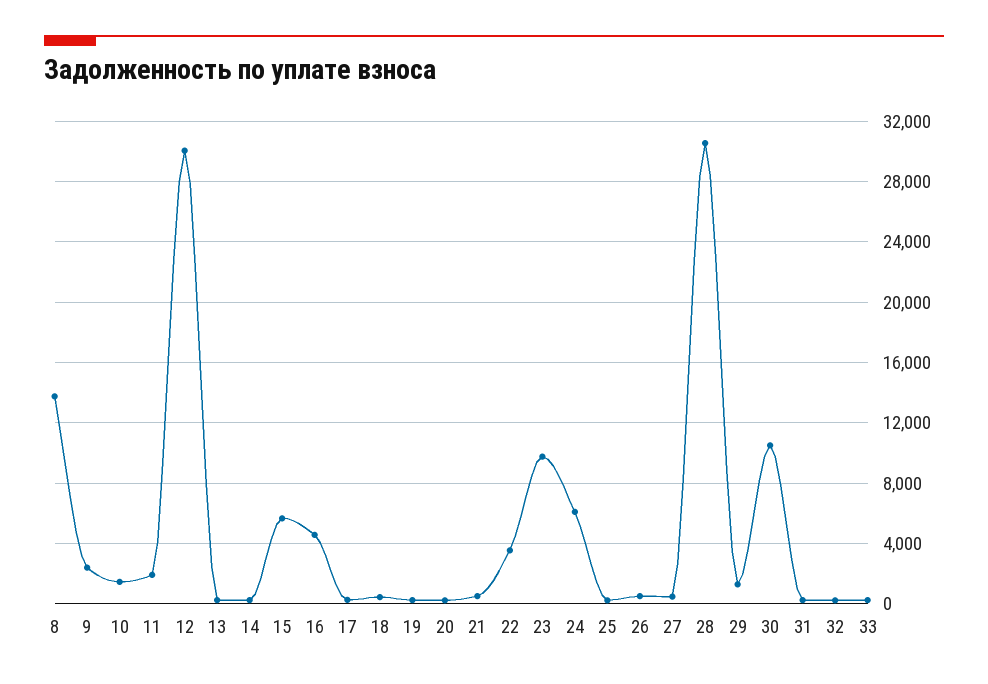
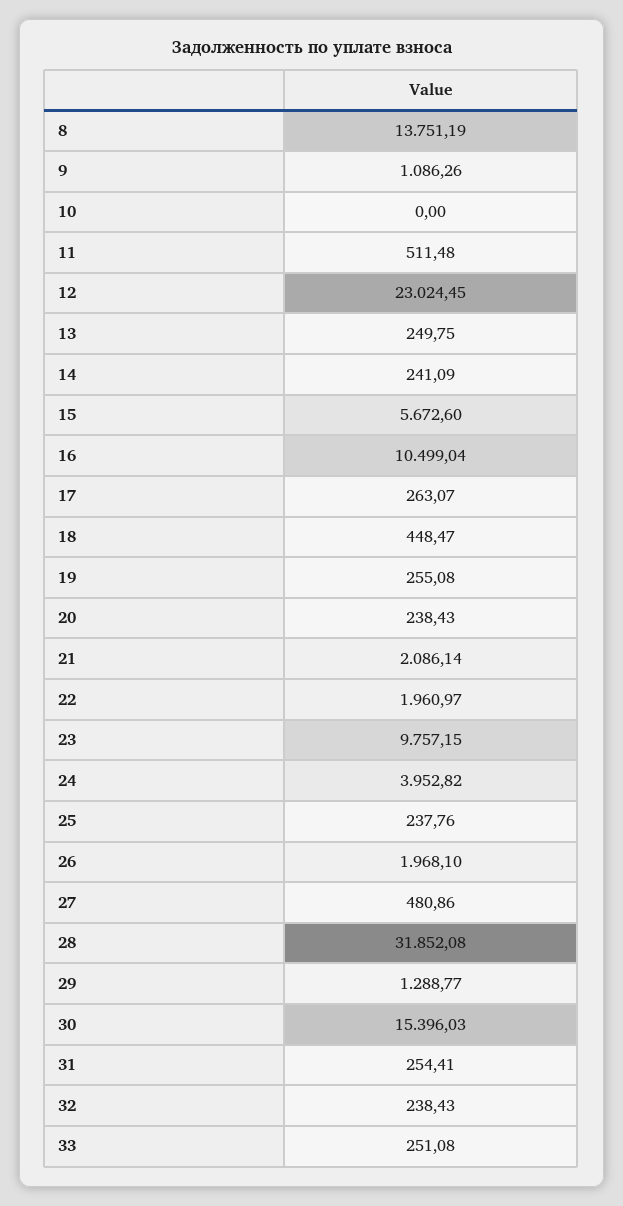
  {
    "8": 13751.19,
-   "9": 2500,
+   "9": 1086.26,
-   "10": 1500,
+   "10": 0,
-   "11": 2000,
+   "11": 511.48,
-   "12": 30000,
+   "12": 23024.45,
    "13": 249.75,
    "14": 241.09,
    "15": 5672.6,
-   "16": 4500,
+   "16": 10499.04,
    "17": 263.07,
    "18": 448.47,
    "19": 255.08,
    "20": 238.43,
-   "21": 500,
+   "21": 2086.14,
-   "22": 3500,
+   "22": 1960.97,
    "23": 9757.15,
-   "24": 6000,
+   "24": 3952.82,
    "25": 237.76,
-   "26": 500,
+   "26": 1968.1,
    "27": 480.86,
-   "28": 30500,
+   "28": 31852.08,
    "29": 1288.77,
-   "30": 10500,
+   "30": 15396.03,
    "31": 254.41,
    "32": 238.43,
    "33": 251.08
  }

